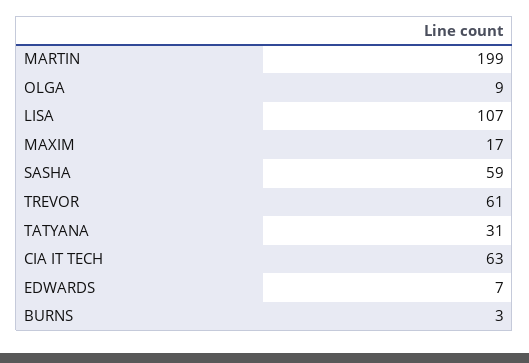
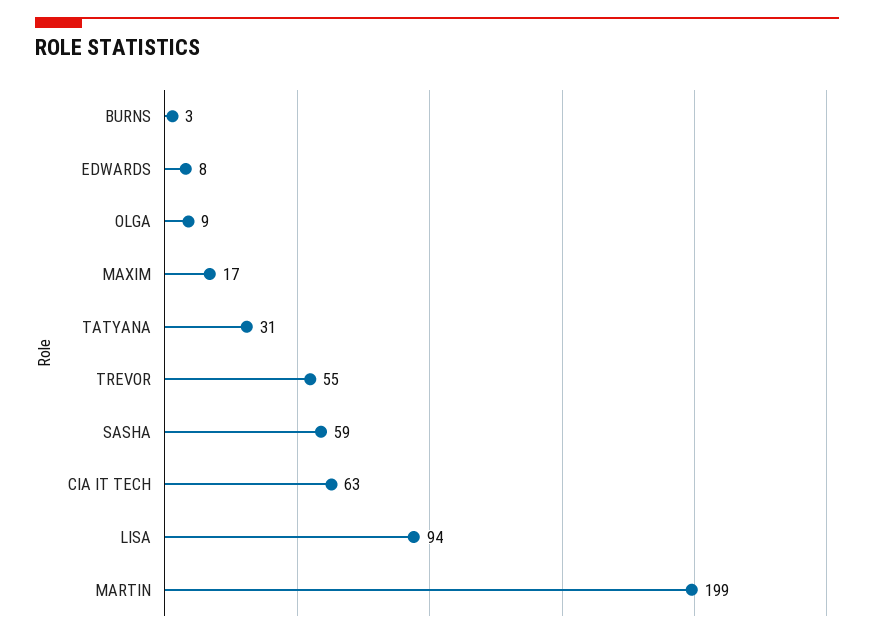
  {
    "MARTIN": 199,
    "OLGA": 9,
-   "LISA": 107,
+   "LISA": 94,
    "MAXIM": 17,
    "SASHA": 59,
-   "TREVOR": 61,
+   "TREVOR": 55,
    "TATYANA": 31,
    "CIA IT TECH": 63,
-   "EDWARDS": 7,
+   "EDWARDS": 8,
    "BURNS": 3
  }

